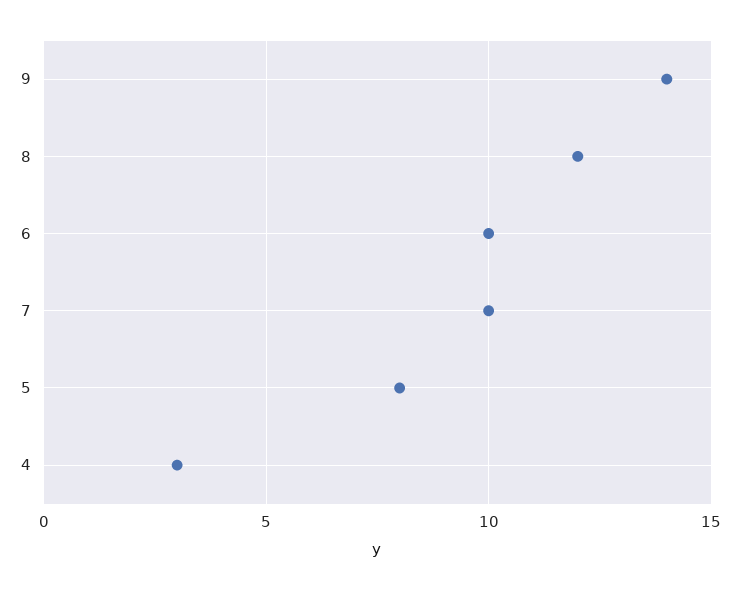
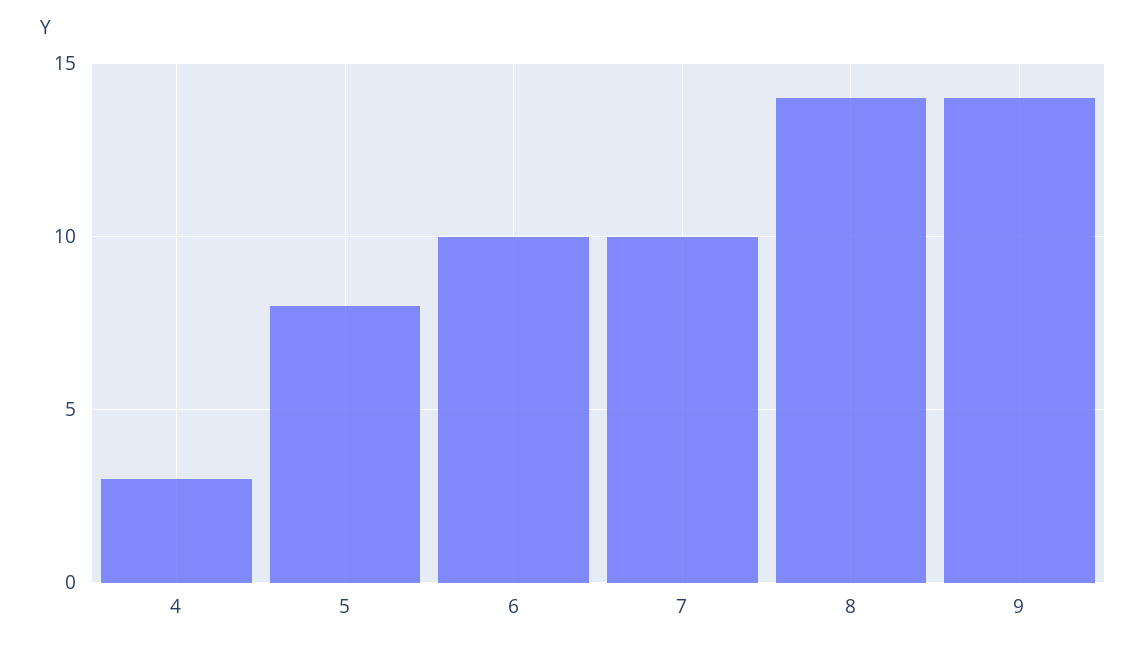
  {
    "9": 14,
-   "8": 12,
+   "8": 14,
    "6": 10,
    "7": 10,
    "5": 8,
    "4": 3
  }

